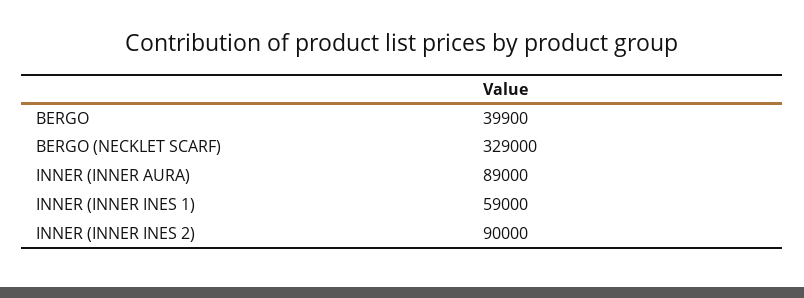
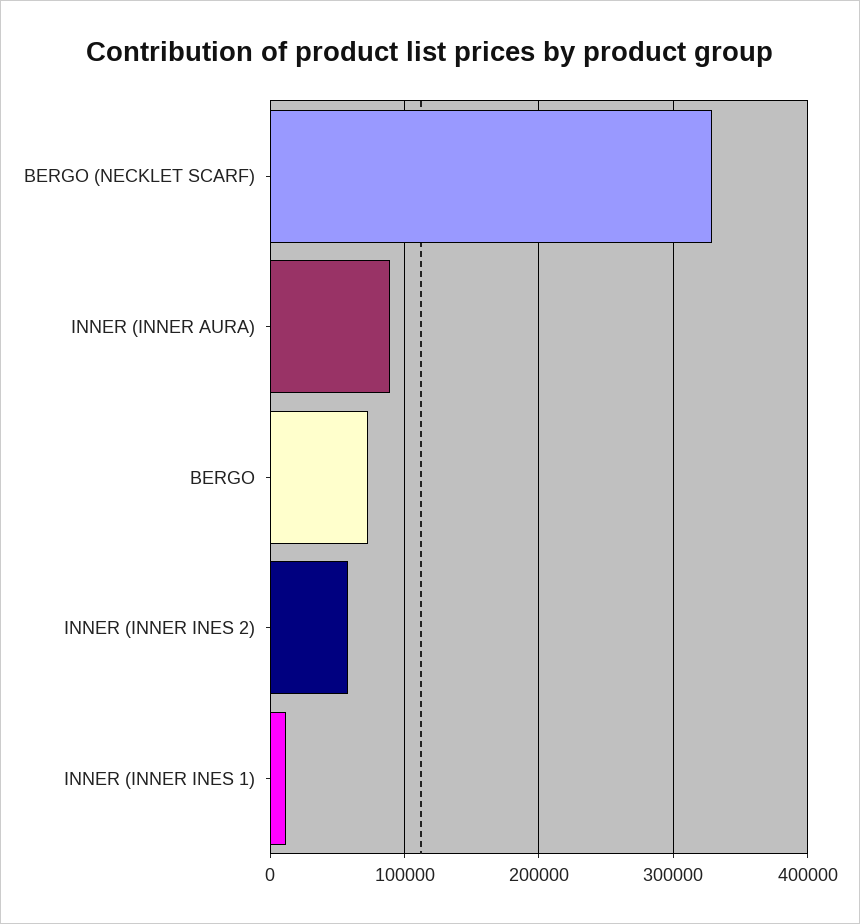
  {
-   "BERGO": 39900,
+   "BERGO": 70000,
    "BERGO (NECKLET SCARF)": 329000,
    "INNER (INNER AURA)": 89000,
-   "INNER (INNER INES 1)": 59000,
+   "INNER (INNER INES 1)": 10000,
-   "INNER (INNER INES 2)": 90000
+   "INNER (INNER INES 2)": 60000
  }

